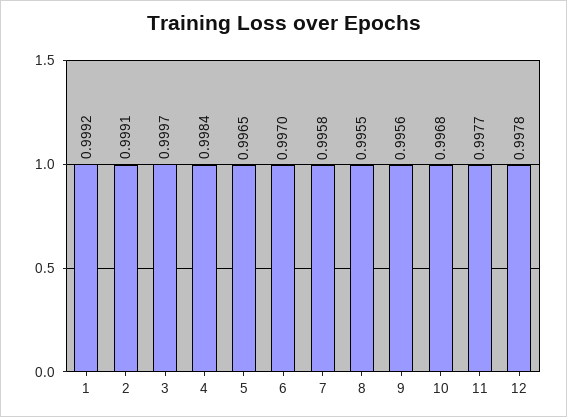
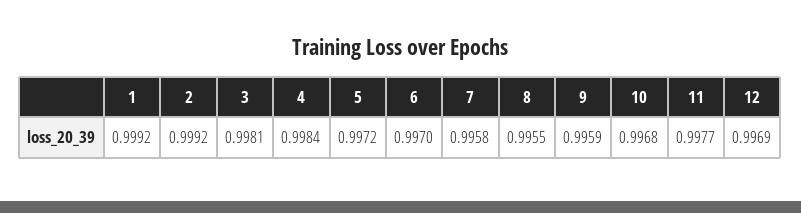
  {
    "1": 0.9992,
-   "2": 0.9991,
+   "2": 0.9992,
-   "3": 0.9997,
+   "3": 0.9981,
    "4": 0.9984,
-   "5": 0.9965,
+   "5": 0.9972,
    "6": 0.997,
    "7": 0.9958,
    "8": 0.9955,
-   "9": 0.9956,
+   "9": 0.9959,
    "10": 0.9968,
    "11": 0.9977,
-   "12": 0.9978
+   "12": 0.9969
  }

